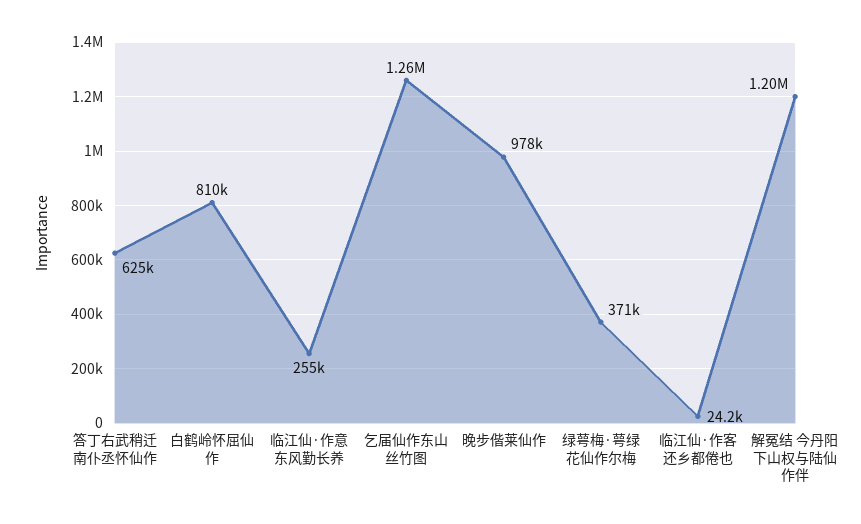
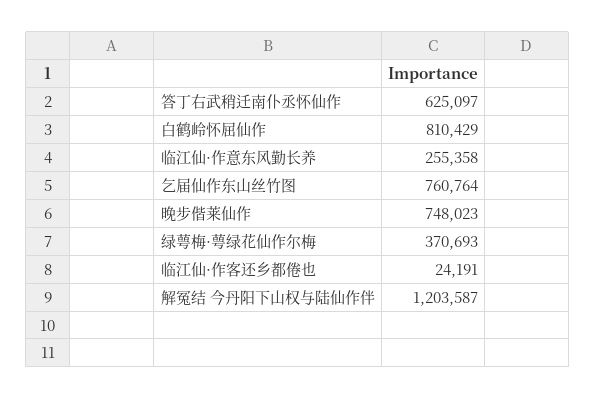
  {
    "答丁右武稍迁南仆丞怀仙作": 625097,
    "白鹤岭怀屈仙作": 810429,
    "临江仙·作意东风勤长养": 255358,
-   "乞届仙作东山丝竹图": 1260000,
+   "乞届仙作东山丝竹图": 760764,
-   "晚步偕莱仙作": 978000,
+   "晚步偕莱仙作": 748023,
    "绿萼梅·萼绿花仙作尔梅": 370693,
    "临江仙·作客还乡都倦也": 24191,
    "解冤结 今丹阳下山权与陆仙作伴": 1203587
  }

